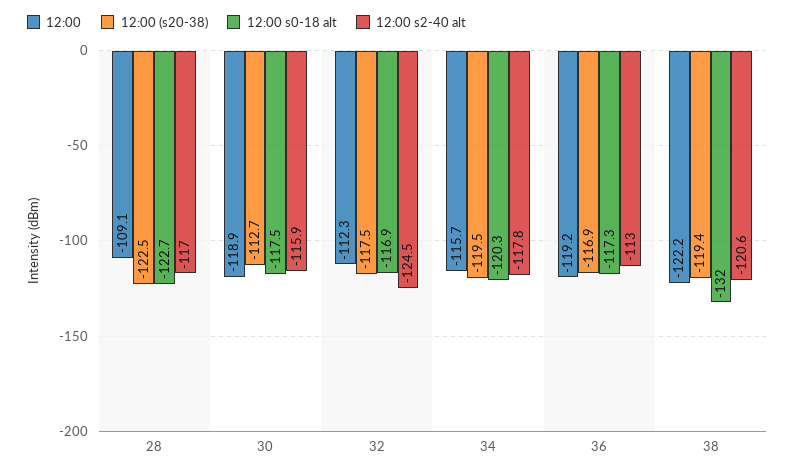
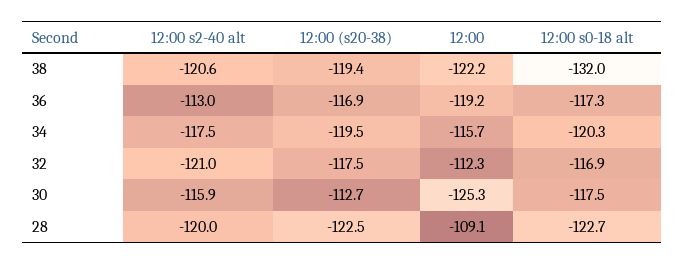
  {
    "12:00": {
      "28": -109.1,
-     "30": -118.9,
+     "30": -125.3,
      "32": -112.3,
      "34": -115.7,
      "36": -119.2,
      "38": -122.2
    },
    "12:00 (s20-38)": {
      "28": -122.5,
      "30": -112.7,
      "32": -117.5,
      "34": -119.5,
      "36": -116.9,
      "38": -119.4
    },
    "12:00 s0-18 alt": {
      "28": -122.7,
      "30": -117.5,
      "32": -116.9,
      "34": -120.3,
      "36": -117.3,
      "38": -132
    },
    "12:00 s2-40 alt": {
-     "28": -117,
+     "28": -120,
      "30": -115.9,
-     "32": -124.5,
+     "32": -121,
-     "34": -117.8,
+     "34": -117.5,
      "36": -113,
      "38": -120.6
    }
  }

